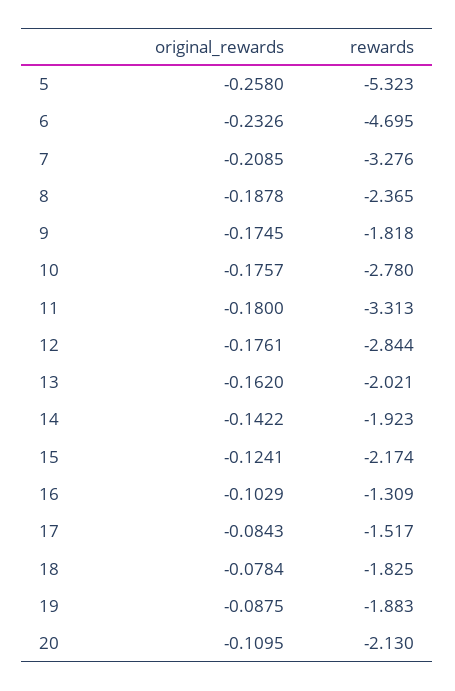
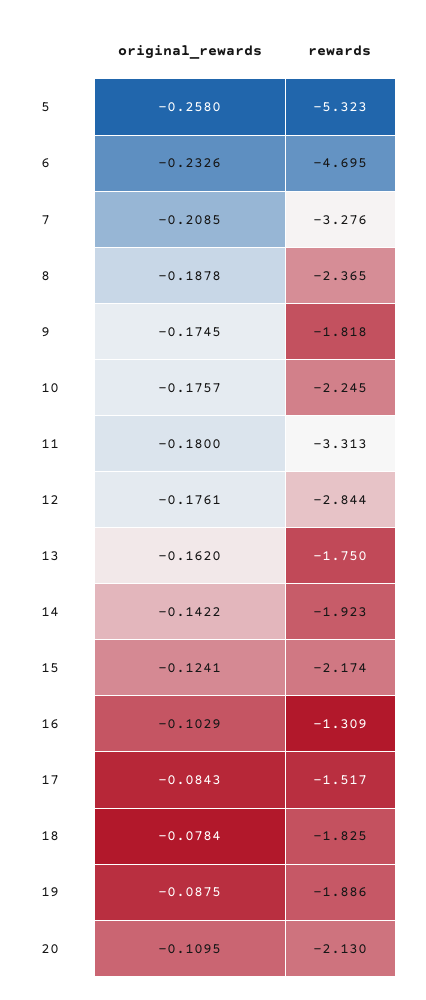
  {
    "original_rewards": {
      "5": -0.258,
      "6": -0.2326,
      "7": -0.2085,
      "8": -0.1878,
      "9": -0.1745,
      "10": -0.1757,
      "11": -0.18,
      "12": -0.1761,
      "13": -0.162,
      "14": -0.1422,
      "15": -0.1241,
      "16": -0.1029,
      "17": -0.0843,
      "18": -0.0784,
      "19": -0.0875,
      "20": -0.1095
    },
    "rewards": {
      "5": -5.323,
      "6": -4.695,
      "7": -3.276,
      "8": -2.365,
      "9": -1.818,
-     "10": -2.78,
+     "10": -2.245,
      "11": -3.313,
      "12": -2.844,
-     "13": -2.021,
+     "13": -1.75,
      "14": -1.923,
      "15": -2.174,
      "16": -1.309,
      "17": -1.517,
      "18": -1.825,
-     "19": -1.883,
+     "19": -1.886,
      "20": -2.13
    }
  }

